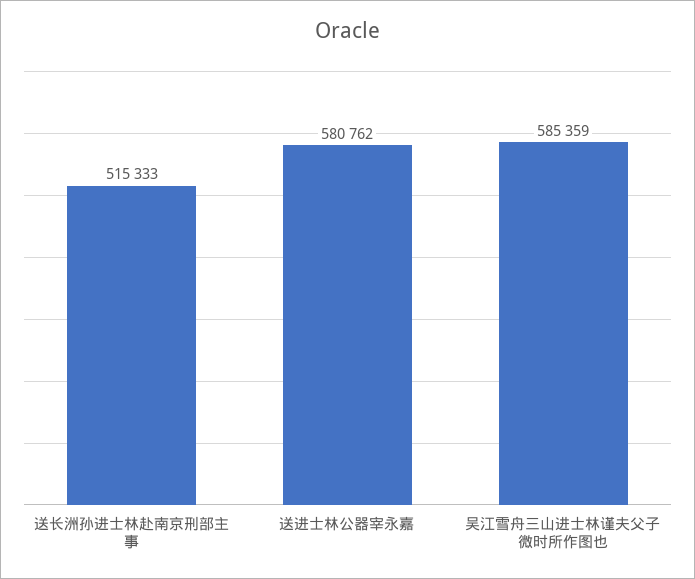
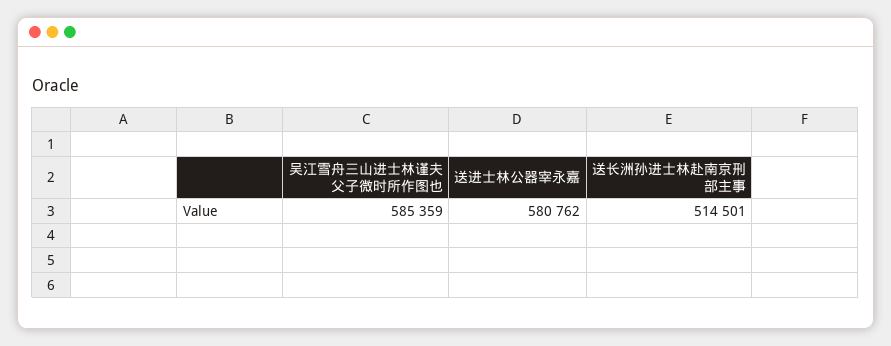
  {
-   "送长洲孙进士林赴南京刑部主事": 515333,
+   "送长洲孙进士林赴南京刑部主事": 514501,
    "送进士林公器宰永嘉": 580762,
    "吴江雪舟三山进士林谨夫父子微时所作图也": 585359
  }

